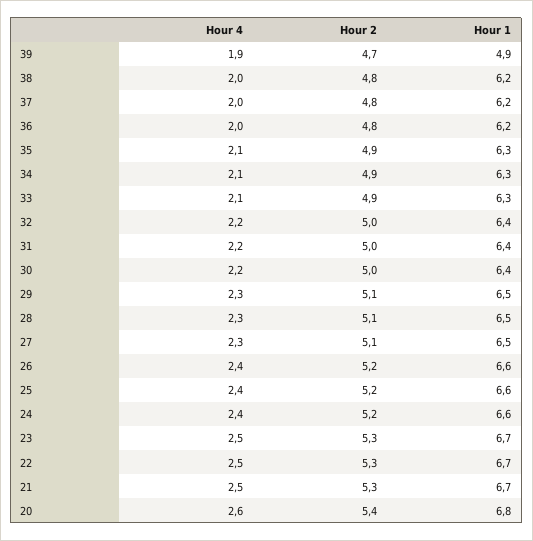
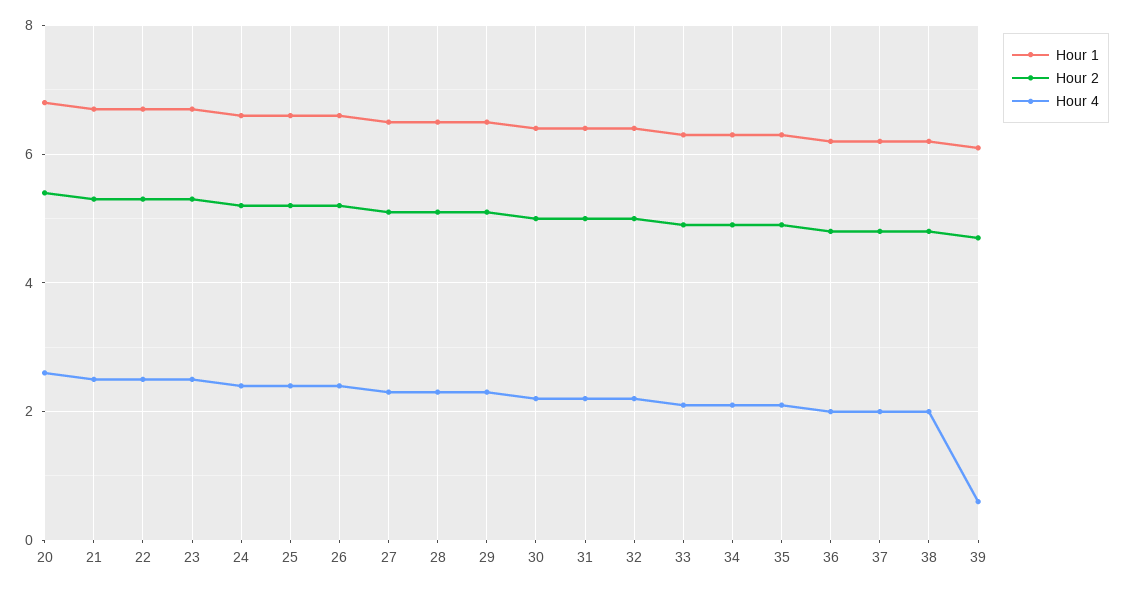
  {
    "Hour 4": {
-     "39": 1.9,
+     "39": 0.5,
      "38": 2,
      "37": 2,
      "36": 2,
      "35": 2.1,
      "34": 2.1,
      "33": 2.1,
      "32": 2.2,
      "31": 2.2,
      "30": 2.2,
      "29": 2.3,
      "28": 2.3,
      "27": 2.3,
      "26": 2.4,
      "25": 2.4,
      "24": 2.4,
      "23": 2.5,
      "22": 2.5,
      "21": 2.5,
      "20": 2.6
    },
    "Hour 2": {
      "39": 4.7,
      "38": 4.8,
      "37": 4.8,
      "36": 4.8,
      "35": 4.9,
      "34": 4.9,
      "33": 4.9,
      "32": 5,
      "31": 5,
      "30": 5,
      "29": 5.1,
      "28": 5.1,
      "27": 5.1,
      "26": 5.2,
      "25": 5.2,
      "24": 5.2,
      "23": 5.3,
      "22": 5.3,
      "21": 5.3,
      "20": 5.4
    },
    "Hour 1": {
-     "39": 4.9,
+     "39": 6,
      "38": 6.2,
      "37": 6.2,
      "36": 6.2,
      "35": 6.3,
      "34": 6.3,
      "33": 6.3,
      "32": 6.4,
      "31": 6.4,
      "30": 6.4,
      "29": 6.5,
      "28": 6.5,
      "27": 6.5,
      "26": 6.6,
      "25": 6.6,
      "24": 6.6,
      "23": 6.7,
      "22": 6.7,
      "21": 6.7,
      "20": 6.8
    }
  }

